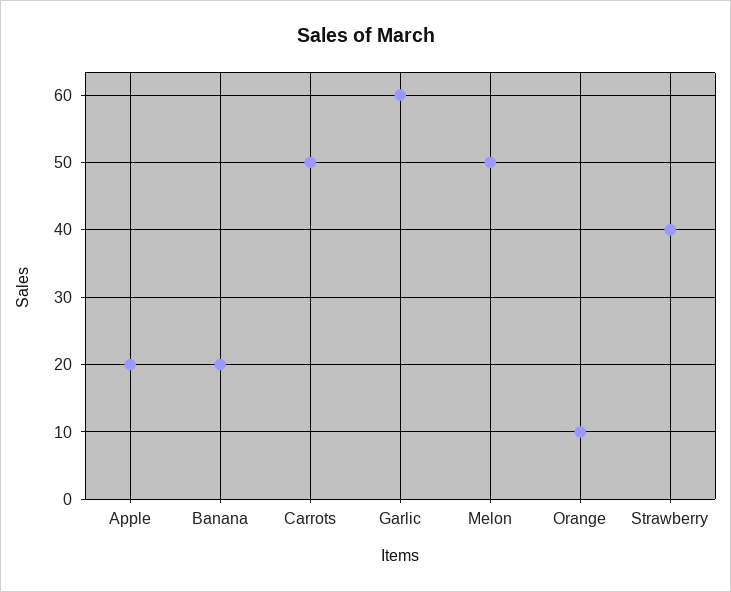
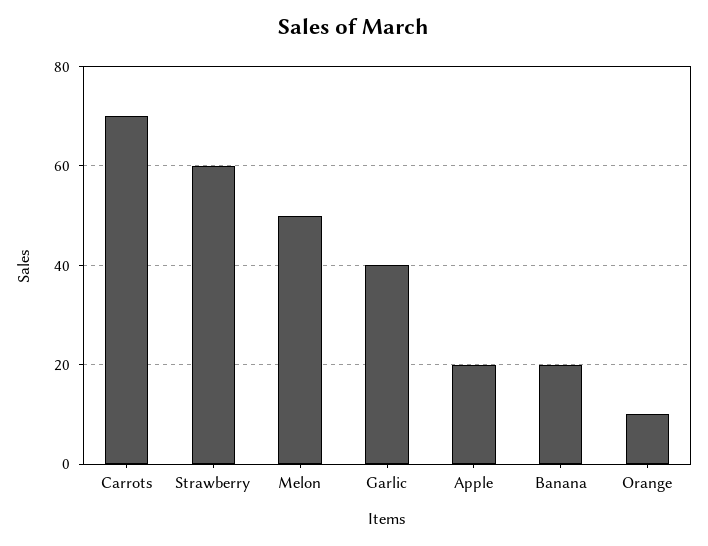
  {
    "Apple": 20,
    "Banana": 20,
-   "Carrots": 50,
+   "Carrots": 70,
-   "Garlic": 60,
+   "Garlic": 40,
    "Melon": 50,
    "Orange": 10,
-   "Strawberry": 40
+   "Strawberry": 60
  }

